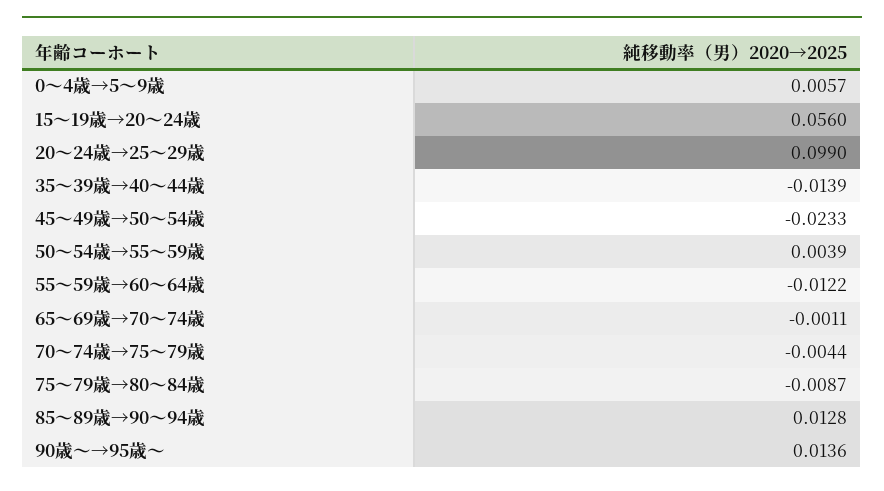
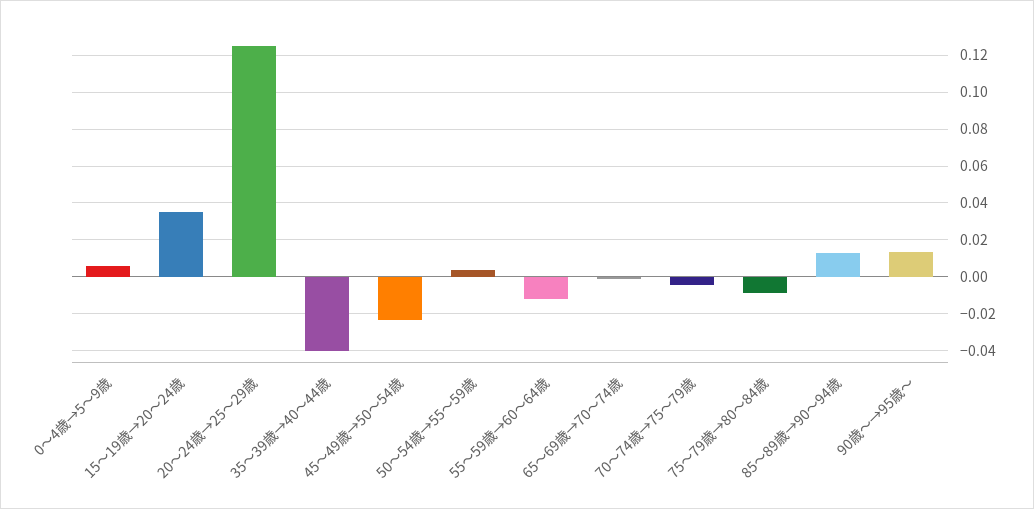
  {
    "0～4歳→5～9歳": 0.0057,
-   "15～19歳→20～24歳": 0.056,
+   "15～19歳→20～24歳": 0.035,
-   "20～24歳→25～29歳": 0.099,
+   "20～24歳→25～29歳": 0.125,
-   "35～39歳→40～44歳": -0.0139,
+   "35～39歳→40～44歳": -0.04,
    "45～49歳→50～54歳": -0.0233,
    "50～54歳→55～59歳": 0.0039,
    "55～59歳→60～64歳": -0.0122,
    "65～69歳→70～74歳": -0.0011,
    "70～74歳→75～79歳": -0.0044,
    "75～79歳→80～84歳": -0.0087,
    "85～89歳→90～94歳": 0.0128,
    "90歳～→95歳～": 0.0136
  }

